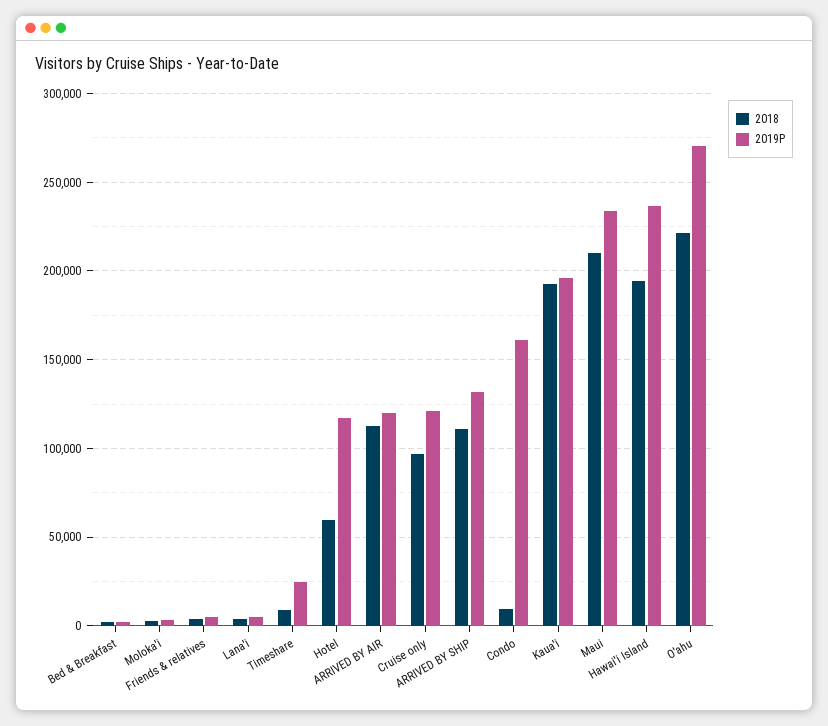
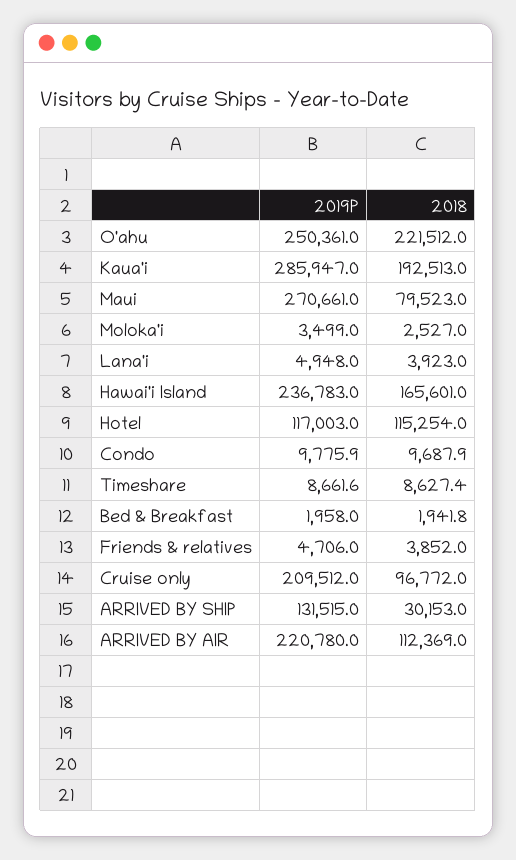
  {
    "2018": {
      "Bed & Breakfast": 1941.8,
      "Moloka'i": 2527,
      "Friends & relatives": 3852,
      "Lana'i": 3923,
      "Timeshare": 8627.4,
-     "Hotel": 60000,
+     "Hotel": 115254,
      "ARRIVED BY AIR": 112369,
      "Cruise only": 96772,
-     "ARRIVED BY SHIP": 110000,
+     "ARRIVED BY SHIP": 30153,
      "Condo": 9687.9,
      "Kaua'i": 192513,
-     "Maui": 210000,
+     "Maui": 79523,
-     "Hawai'i Island": 195000,
+     "Hawai'i Island": 165601,
      "O'ahu": 221512
    },
    "2019P": {
      "Bed & Breakfast": 1958,
      "Moloka'i": 3499,
      "Friends & relatives": 4706,
      "Lana'i": 4948,
-     "Timeshare": 25000,
+     "Timeshare": 8661.6,
      "Hotel": 117003,
-     "ARRIVED BY AIR": 120000,
+     "ARRIVED BY AIR": 220780,
-     "Cruise only": 120000,
+     "Cruise only": 209512,
      "ARRIVED BY SHIP": 131515,
-     "Condo": 160000,
+     "Condo": 9775.9,
-     "Kaua'i": 195000,
+     "Kaua'i": 285947,
-     "Maui": 235000,
+     "Maui": 270661,
      "Hawai'i Island": 236783,
-     "O'ahu": 270000
+     "O'ahu": 250361
    }
  }

